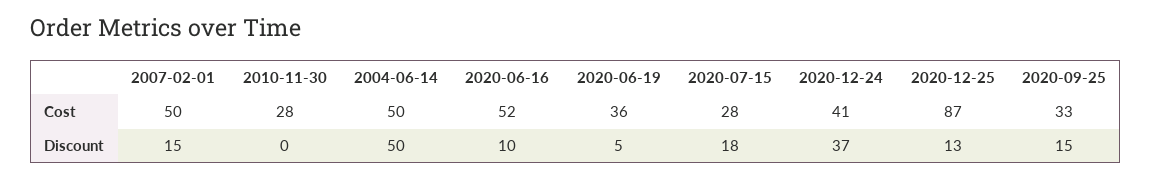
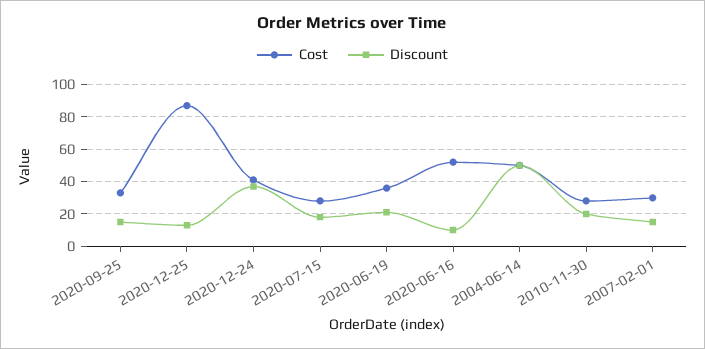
  {
    "Cost": {
-     "2007-02-01": 50,
+     "2007-02-01": 30,
      "2010-11-30": 28,
      "2004-06-14": 50,
      "2020-06-16": 52,
      "2020-06-19": 36,
      "2020-07-15": 28,
      "2020-12-24": 41,
      "2020-12-25": 87,
      "2020-09-25": 33
    },
    "Discount": {
      "2007-02-01": 15,
-     "2010-11-30": 0,
+     "2010-11-30": 20,
      "2004-06-14": 50,
      "2020-06-16": 10,
-     "2020-06-19": 5,
+     "2020-06-19": 20,
      "2020-07-15": 18,
      "2020-12-24": 37,
      "2020-12-25": 13,
      "2020-09-25": 15
    }
  }

